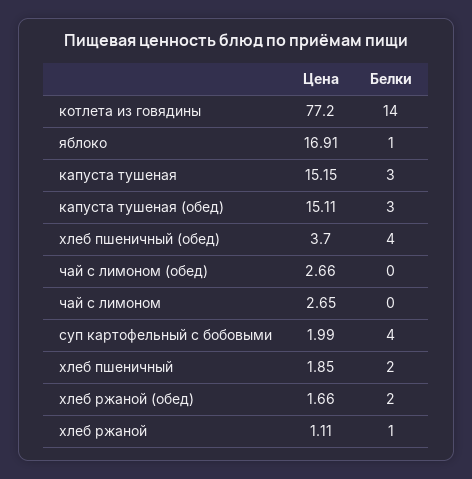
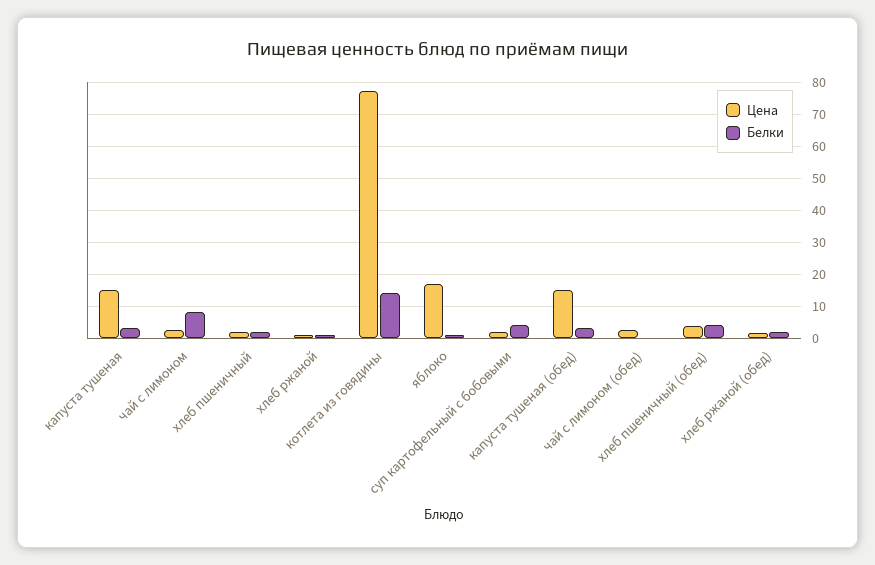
  {
    "Цена": {
      "котлета из говядины": 77.2,
      "яблоко": 16.91,
      "капуста тушеная": 15.15,
      "капуста тушеная (обед)": 15.11,
      "хлеб пшеничный (обед)": 3.7,
      "чай с лимоном (обед)": 2.66,
      "чай с лимоном": 2.65,
      "суп картофельный с бобовыми": 1.99,
      "хлеб пшеничный": 1.85,
      "хлеб ржаной (обед)": 1.66,
      "хлеб ржаной": 1.11
    },
    "Белки": {
      "котлета из говядины": 14,
      "яблоко": 1,
      "капуста тушеная": 3,
      "капуста тушеная (обед)": 3,
      "хлеб пшеничный (обед)": 4,
      "чай с лимоном (обед)": 0,
-     "чай с лимоном": 0,
+     "чай с лимоном": 8,
      "суп картофельный с бобовыми": 4,
      "хлеб пшеничный": 2,
      "хлеб ржаной (обед)": 2,
      "хлеб ржаной": 1
    }
  }

